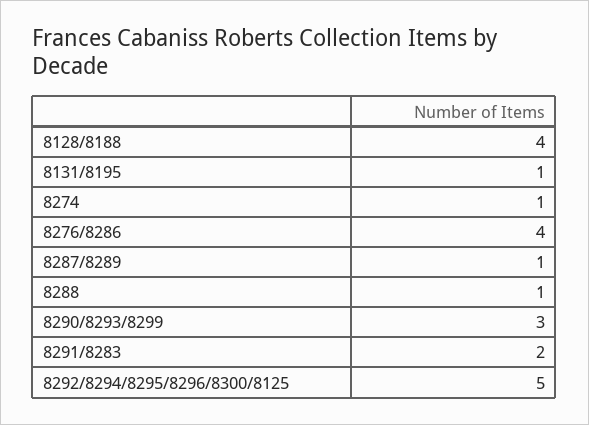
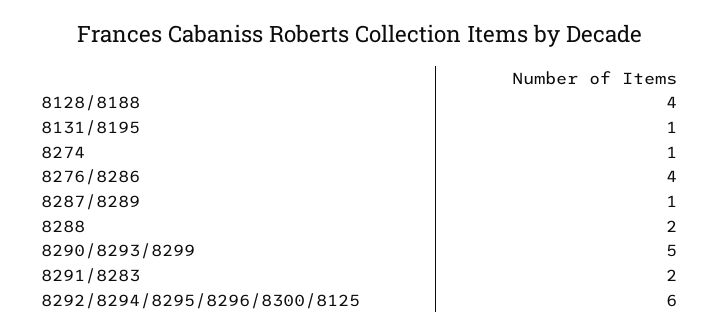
  {
    "8128/8188": 4,
    "8131/8195": 1,
    "8274": 1,
    "8276/8286": 4,
    "8287/8289": 1,
-   "8288": 1,
+   "8288": 2,
-   "8290/8293/8299": 3,
+   "8290/8293/8299": 5,
    "8291/8283": 2,
-   "8292/8294/8295/8296/8300/8125": 5
+   "8292/8294/8295/8296/8300/8125": 6
  }

